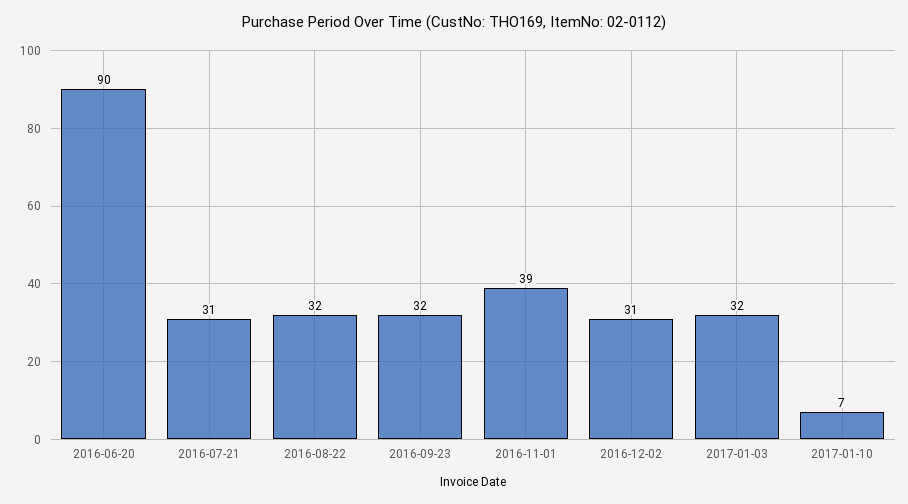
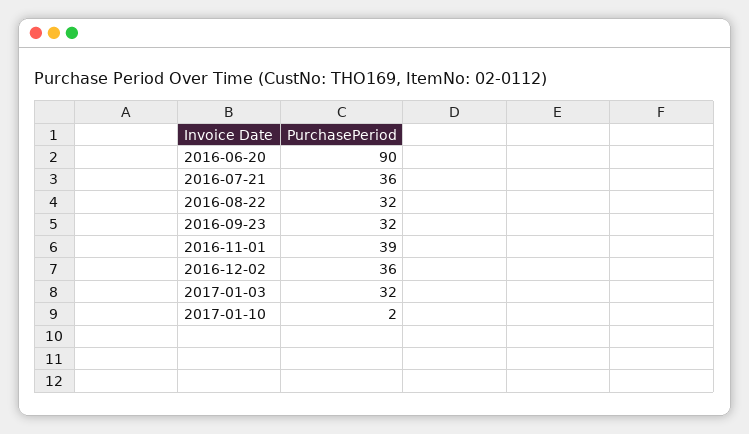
  {
    "2016-06-20": 90,
-   "2016-07-21": 31,
+   "2016-07-21": 36,
    "2016-08-22": 32,
    "2016-09-23": 32,
    "2016-11-01": 39,
-   "2016-12-02": 31,
+   "2016-12-02": 36,
    "2017-01-03": 32,
-   "2017-01-10": 7
+   "2017-01-10": 2
  }

